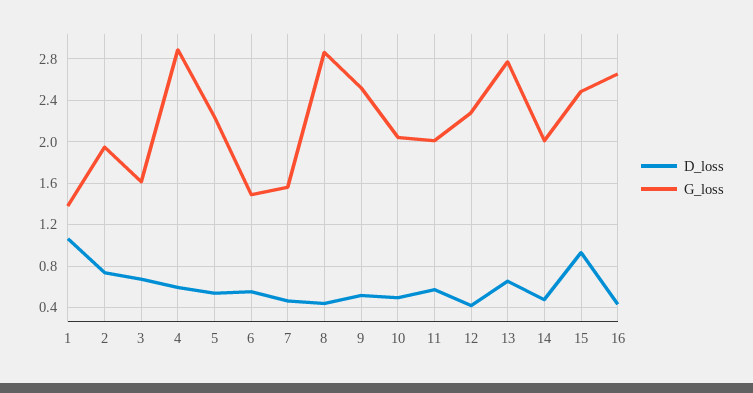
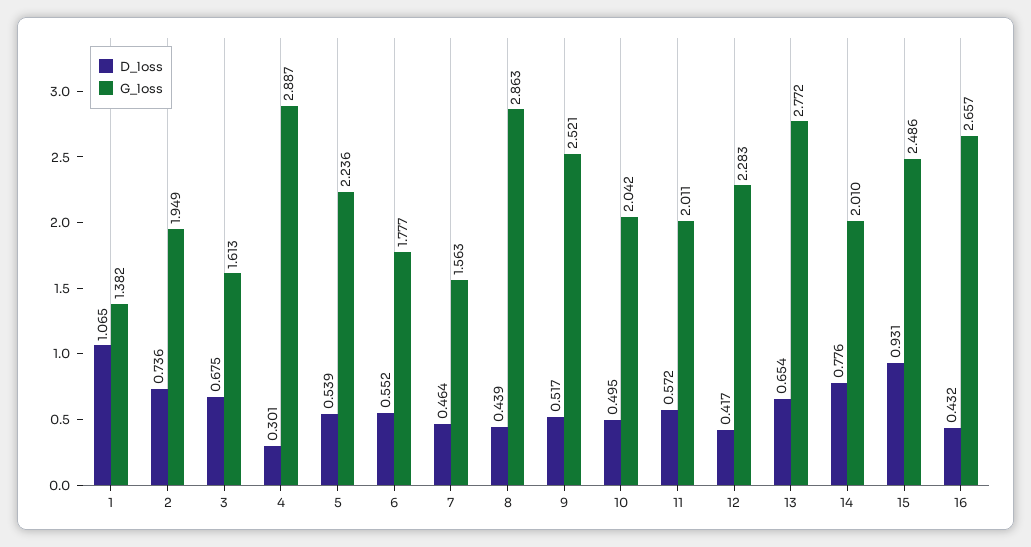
  {
    "D_loss": {
      "1": 1.065,
      "2": 0.736,
      "3": 0.675,
-     "4": 0.6,
+     "4": 0.301,
      "5": 0.539,
      "6": 0.552,
      "7": 0.464,
      "8": 0.439,
      "9": 0.517,
      "10": 0.495,
      "11": 0.572,
      "12": 0.417,
      "13": 0.654,
-     "14": 0.5,
+     "14": 0.776,
      "15": 0.931,
      "16": 0.432
    },
    "G_loss": {
      "1": 1.382,
      "2": 1.949,
      "3": 1.613,
      "4": 2.887,
      "5": 2.236,
-     "6": 1.5,
+     "6": 1.777,
      "7": 1.563,
      "8": 2.863,
      "9": 2.521,
      "10": 2.042,
      "11": 2.011,
      "12": 2.283,
      "13": 2.772,
      "14": 2.01,
      "15": 2.486,
      "16": 2.657
    }
  }

